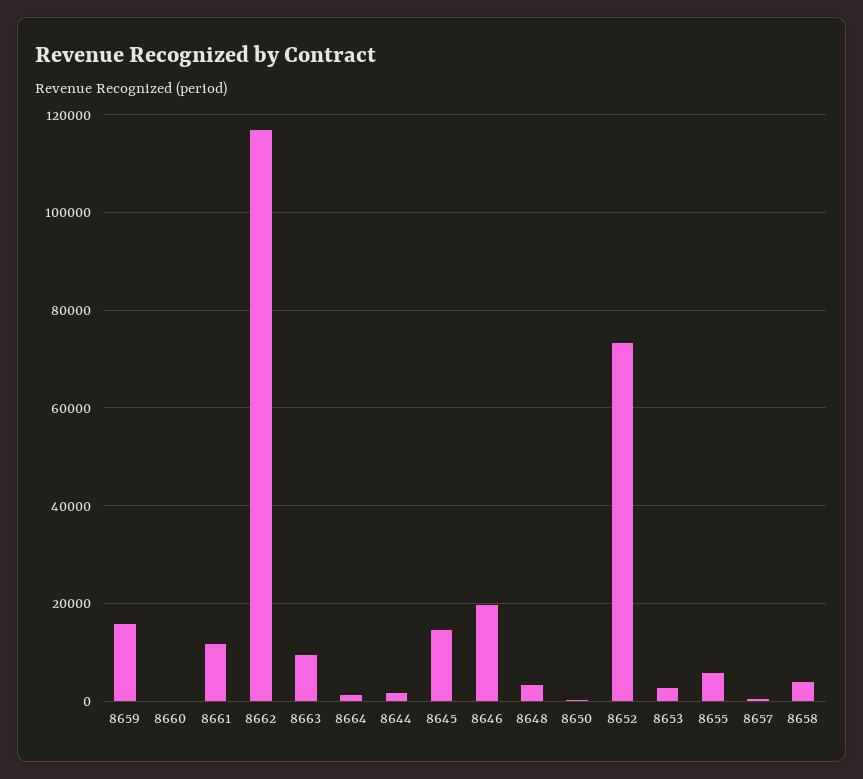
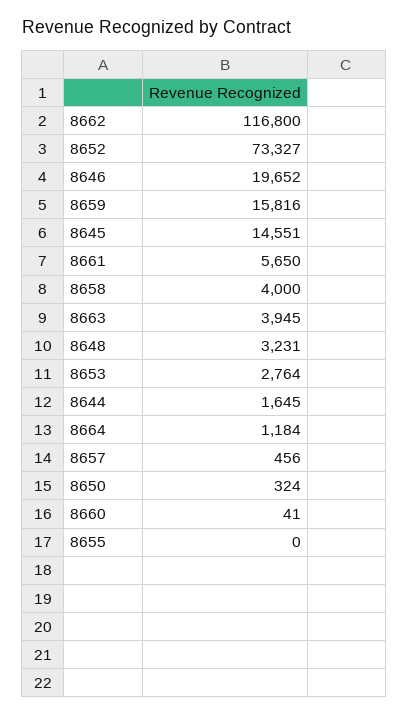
  {
    "8659": 15816,
    "8660": 41,
-   "8661": 12000,
+   "8661": 5650,
    "8662": 116800,
-   "8663": 10000,
+   "8663": 3945,
    "8664": 1184,
    "8644": 1645,
    "8645": 14551,
    "8646": 19652,
    "8648": 3231,
    "8650": 324,
    "8652": 73327,
    "8653": 2764,
-   "8655": 6000,
+   "8655": 0,
    "8657": 456,
    "8658": 4000
  }

